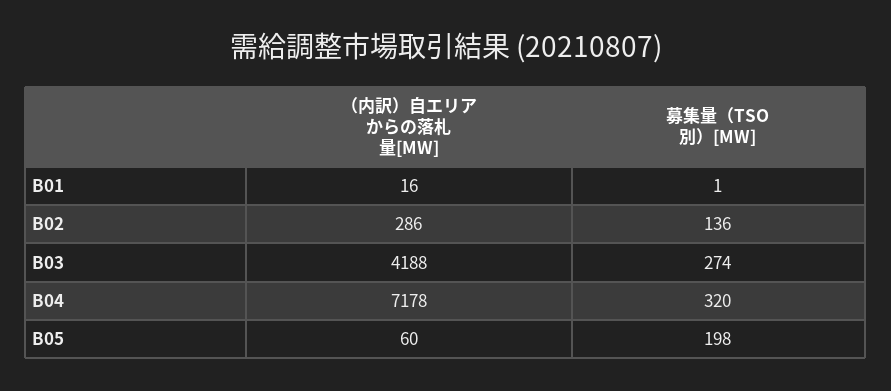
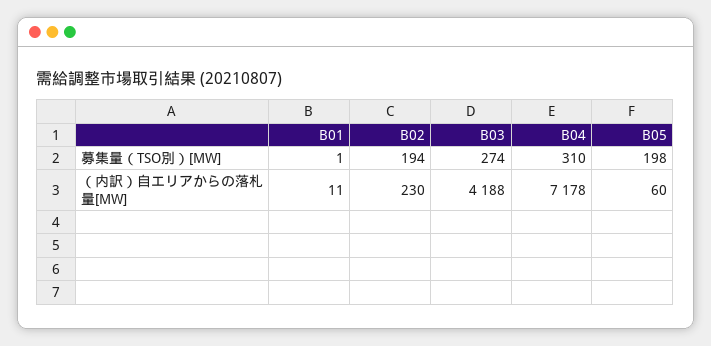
  {
    "（内訳）自エリアからの落札量[MW]": {
-     "B01": 16,
+     "B01": 11,
-     "B02": 286,
+     "B02": 230,
      "B03": 4188,
      "B04": 7178,
      "B05": 60
    },
    "募集量（TSO別）[MW]": {
      "B01": 1,
-     "B02": 136,
+     "B02": 194,
      "B03": 274,
-     "B04": 320,
+     "B04": 310,
      "B05": 198
    }
  }

